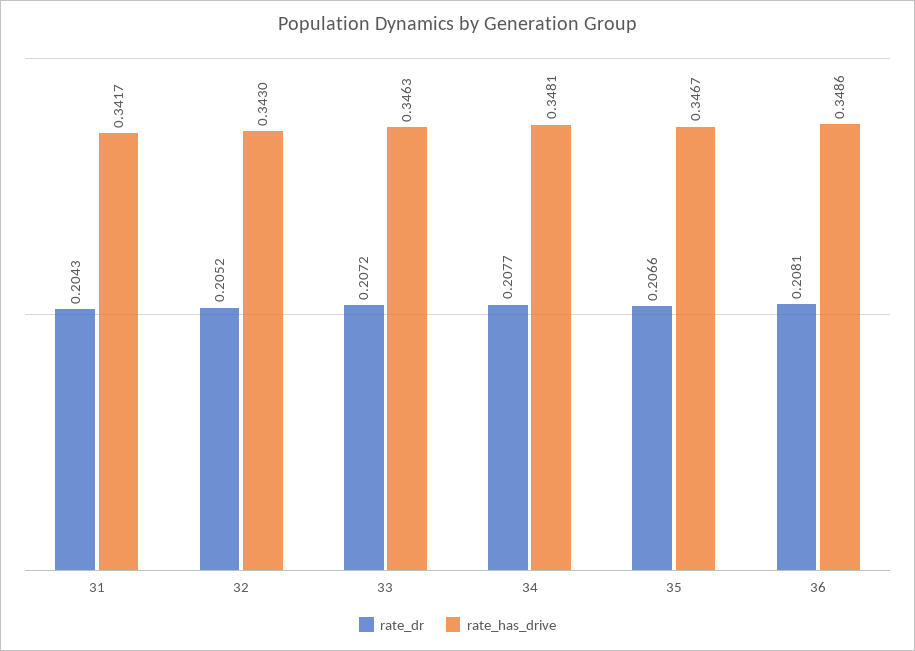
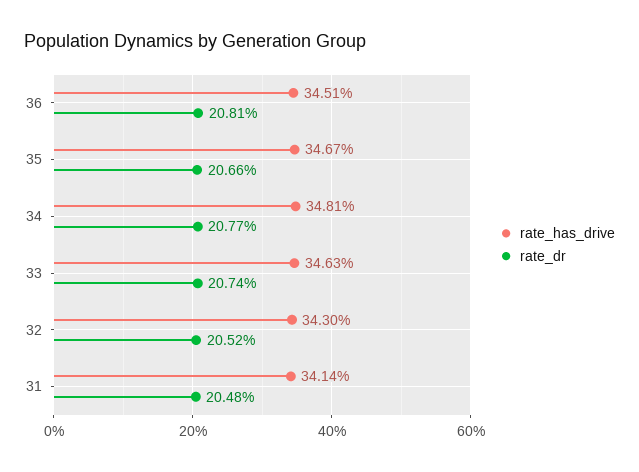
  {
    "rate_dr": {
-     "31": 0.2043,
+     "31": 0.2048,
      "32": 0.2052,
-     "33": 0.2072,
+     "33": 0.2074,
      "34": 0.2077,
      "35": 0.2066,
      "36": 0.2081
    },
    "rate_has_drive": {
-     "31": 0.3417,
+     "31": 0.3414,
      "32": 0.343,
      "33": 0.3463,
      "34": 0.3481,
      "35": 0.3467,
-     "36": 0.3486
+     "36": 0.3451
    }
  }

